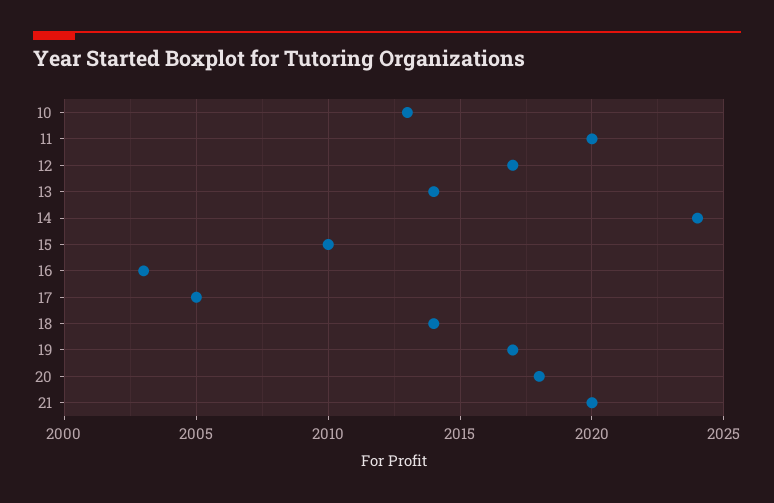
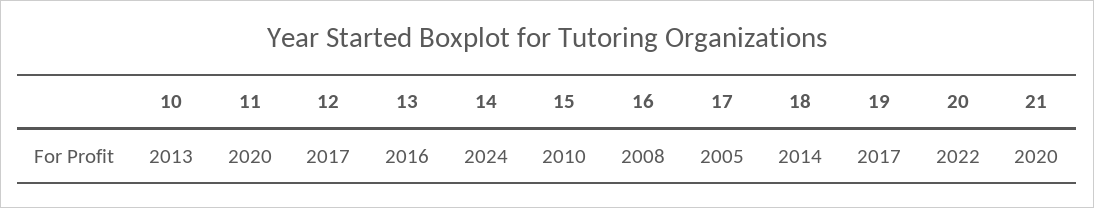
  {
    "10": 2013,
    "11": 2020,
    "12": 2017,
-   "13": 2014,
+   "13": 2016,
    "14": 2024,
    "15": 2010,
-   "16": 2003,
+   "16": 2008,
    "17": 2005,
    "18": 2014,
    "19": 2017,
-   "20": 2018,
+   "20": 2022,
    "21": 2020
  }

